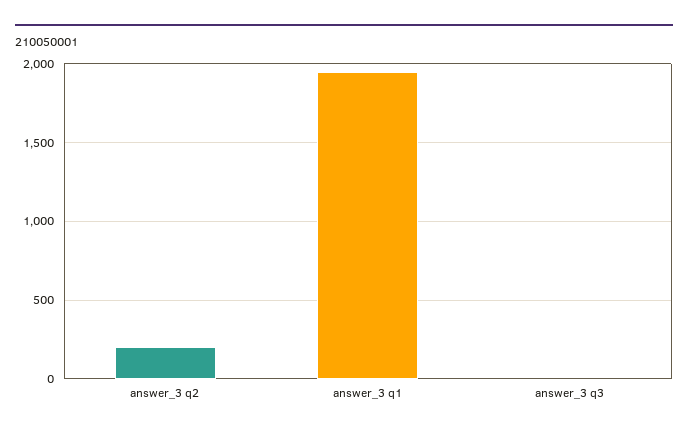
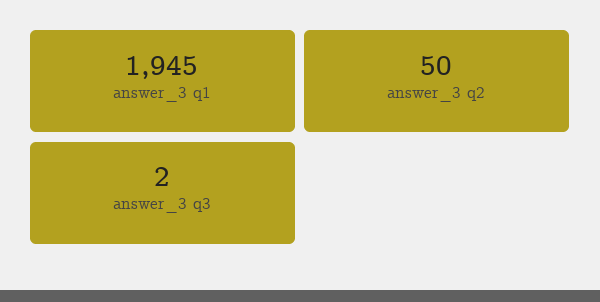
  {
-   "answer_3 q2": 200,
+   "answer_3 q2": 50,
    "answer_3 q1": 1945,
    "answer_3 q3": 2
  }

